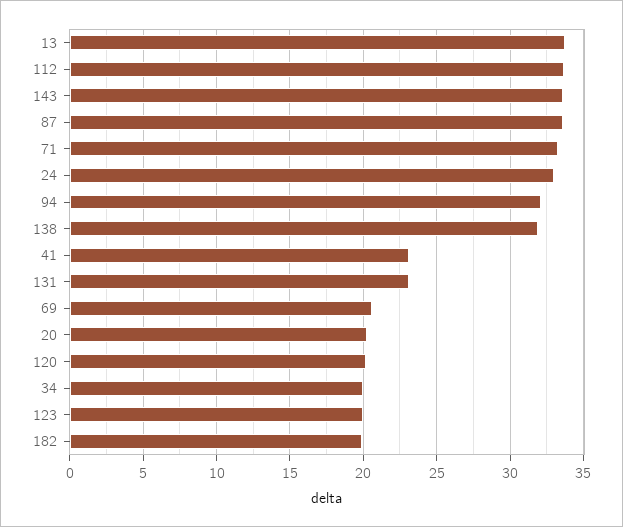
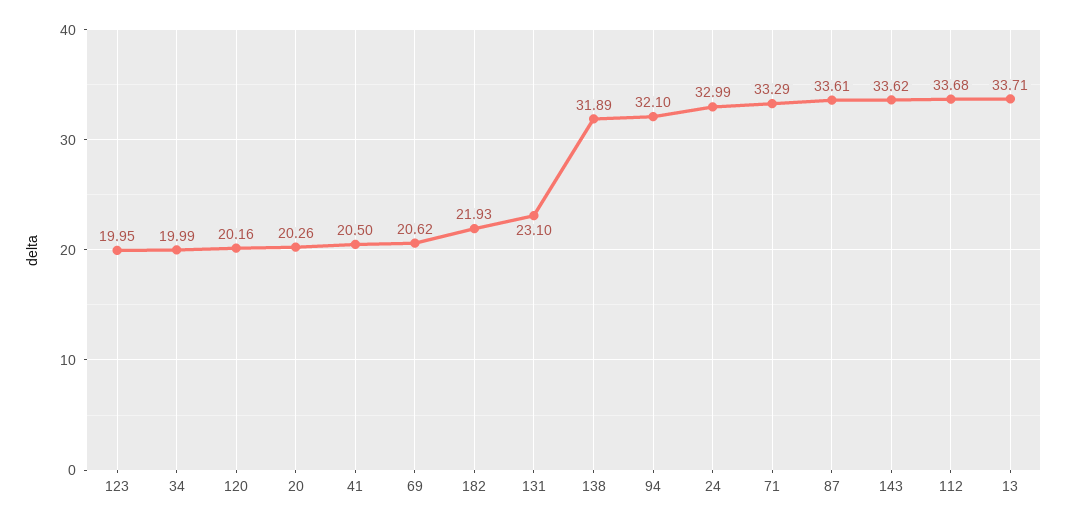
  {
    "13": 33.71,
    "112": 33.68,
    "143": 33.62,
    "87": 33.61,
    "71": 33.29,
    "24": 32.99,
    "94": 32.1,
    "138": 31.89,
-   "41": 23,
+   "41": 20.5,
    "131": 23.1,
    "69": 20.62,
    "20": 20.26,
    "120": 20.16,
    "34": 19.99,
    "123": 19.95,
-   "182": 20
+   "182": 21.93
  }

